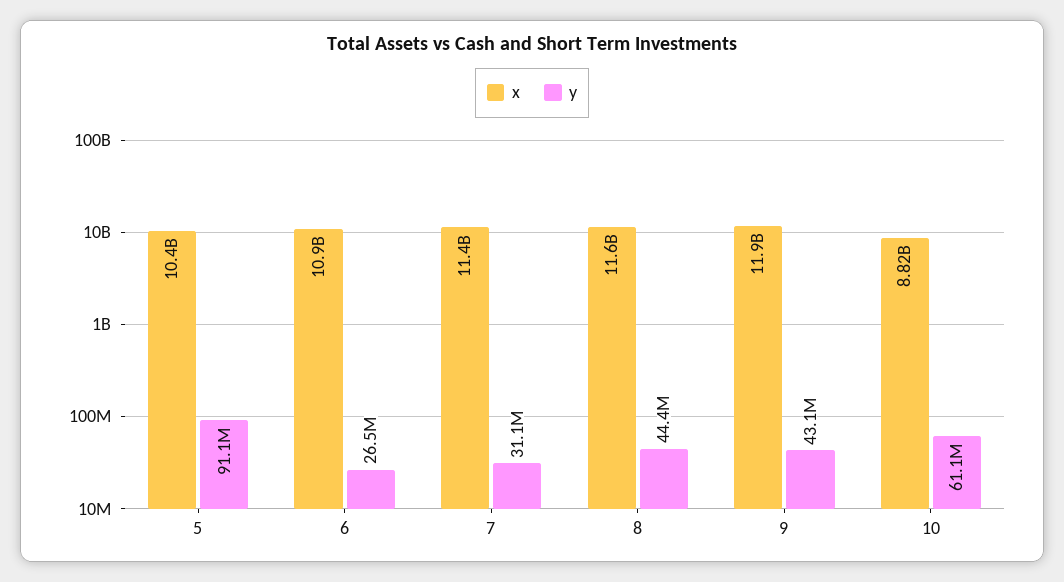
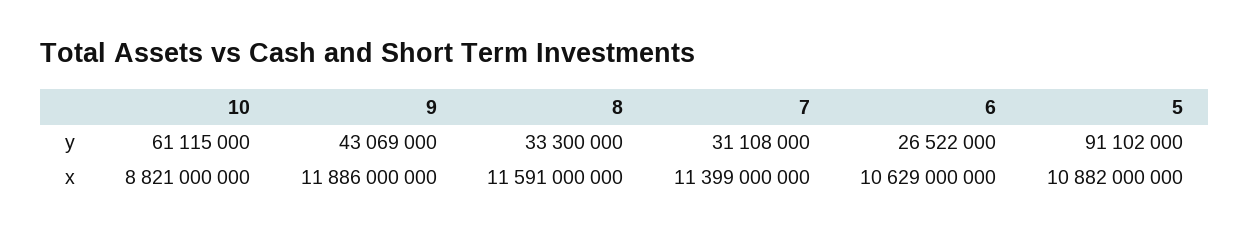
  {
    "x": {
-     "5": 10400000000,
+     "5": 10882000000,
-     "6": 10900000000,
+     "6": 10629000000,
      "7": 11399000000,
      "8": 11591000000,
      "9": 11886000000,
      "10": 8821000000
    },
    "y": {
      "5": 91102000,
      "6": 26522000,
      "7": 31108000,
-     "8": 44400000,
+     "8": 33300000,
      "9": 43069000,
      "10": 61115000
    }
  }

